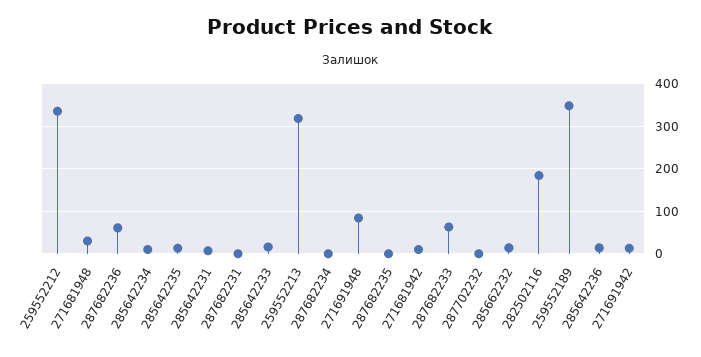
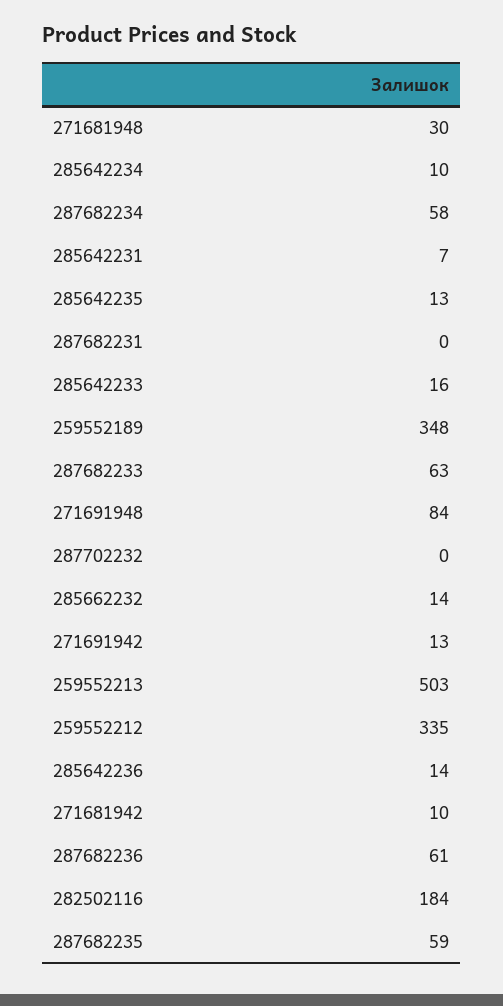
  {
    "259552212": 335,
    "271681948": 30,
    "287682236": 61,
    "285642234": 10,
    "285642235": 13,
    "285642231": 7,
    "287682231": 0,
    "285642233": 16,
-   "259552213": 320,
+   "259552213": 503,
-   "287682234": 0,
+   "287682234": 58,
    "271691948": 84,
-   "287682235": 0,
+   "287682235": 59,
    "271681942": 10,
    "287682233": 63,
    "287702232": 0,
    "285662232": 14,
    "282502116": 184,
    "259552189": 348,
    "285642236": 14,
    "271691942": 13
  }

